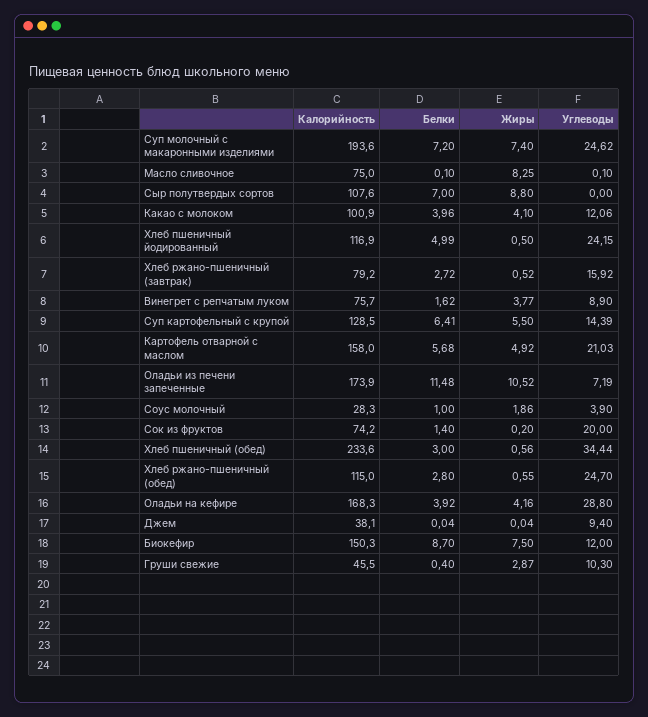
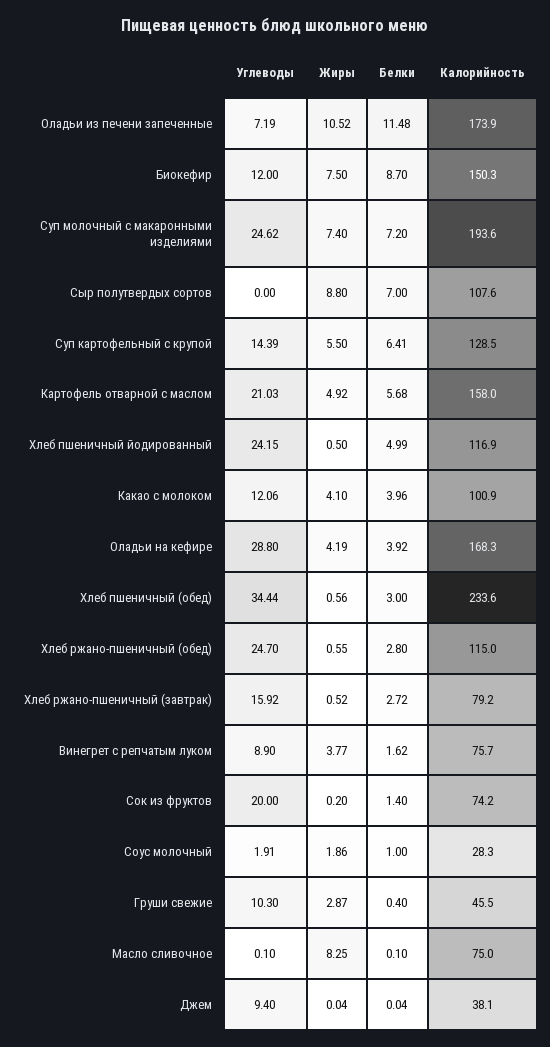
  {
    "Калорийность": {
      "Суп молочный с макаронными изделиями": 193.6,
      "Масло сливочное": 75,
      "Сыр полутвердых сортов": 107.6,
      "Какао с молоком": 100.9,
      "Хлеб пшеничный йодированный": 116.9,
      "Хлеб ржано-пшеничный (завтрак)": 79.2,
      "Винегрет с репчатым луком": 75.7,
      "Суп картофельный с крупой": 128.5,
      "Картофель отварной с маслом": 158,
      "Оладьи из печени запеченные": 173.9,
      "Соус молочный": 28.3,
      "Сок из фруктов": 74.2,
      "Хлеб пшеничный (обед)": 233.6,
      "Хлеб ржано-пшеничный (обед)": 115,
      "Оладьи на кефире": 168.3,
      "Джем": 38.1,
      "Биокефир": 150.3,
      "Груши свежие": 45.5
    },
    "Белки": {
      "Суп молочный с макаронными изделиями": 7.2,
      "Масло сливочное": 0.1,
      "Сыр полутвердых сортов": 7,
      "Какао с молоком": 3.96,
      "Хлеб пшеничный йодированный": 4.99,
      "Хлеб ржано-пшеничный (завтрак)": 2.72,
      "Винегрет с репчатым луком": 1.62,
      "Суп картофельный с крупой": 6.41,
      "Картофель отварной с маслом": 5.68,
      "Оладьи из печени запеченные": 11.48,
      "Соус молочный": 1,
      "Сок из фруктов": 1.4,
      "Хлеб пшеничный (обед)": 3,
      "Хлеб ржано-пшеничный (обед)": 2.8,
      "Оладьи на кефире": 3.92,
      "Джем": 0.04,
      "Биокефир": 8.7,
      "Груши свежие": 0.4
    },
    "Жиры": {
      "Суп молочный с макаронными изделиями": 7.4,
      "Масло сливочное": 8.25,
      "Сыр полутвердых сортов": 8.8,
      "Какао с молоком": 4.1,
      "Хлеб пшеничный йодированный": 0.5,
      "Хлеб ржано-пшеничный (завтрак)": 0.52,
      "Винегрет с репчатым луком": 3.77,
      "Суп картофельный с крупой": 5.5,
      "Картофель отварной с маслом": 4.92,
      "Оладьи из печени запеченные": 10.52,
      "Соус молочный": 1.86,
      "Сок из фруктов": 0.2,
      "Хлеб пшеничный (обед)": 0.56,
      "Хлеб ржано-пшеничный (обед)": 0.55,
-     "Оладьи на кефире": 4.16,
+     "Оладьи на кефире": 4.19,
      "Джем": 0.04,
      "Биокефир": 7.5,
      "Груши свежие": 2.87
    },
    "Углеводы": {
      "Суп молочный с макаронными изделиями": 24.62,
      "Масло сливочное": 0.1,
      "Сыр полутвердых сортов": 0,
      "Какао с молоком": 12.06,
      "Хлеб пшеничный йодированный": 24.15,
      "Хлеб ржано-пшеничный (завтрак)": 15.92,
      "Винегрет с репчатым луком": 8.9,
      "Суп картофельный с крупой": 14.39,
      "Картофель отварной с маслом": 21.03,
      "Оладьи из печени запеченные": 7.19,
-     "Соус молочный": 3.9,
+     "Соус молочный": 1.91,
      "Сок из фруктов": 20,
      "Хлеб пшеничный (обед)": 34.44,
      "Хлеб ржано-пшеничный (обед)": 24.7,
      "Оладьи на кефире": 28.8,
      "Джем": 9.4,
      "Биокефир": 12,
      "Груши свежие": 10.3
    }
  }

